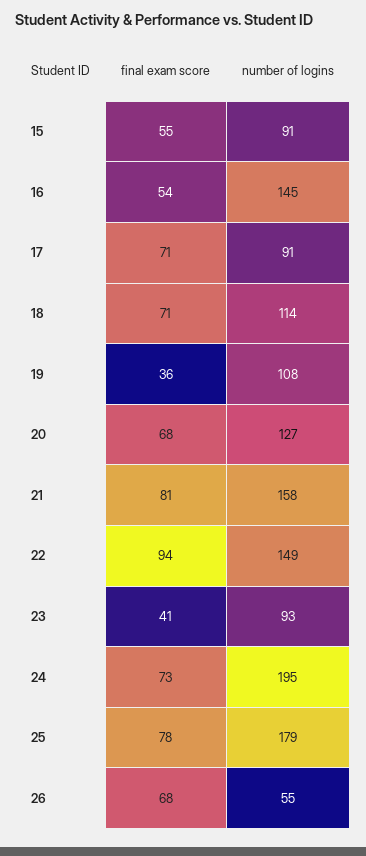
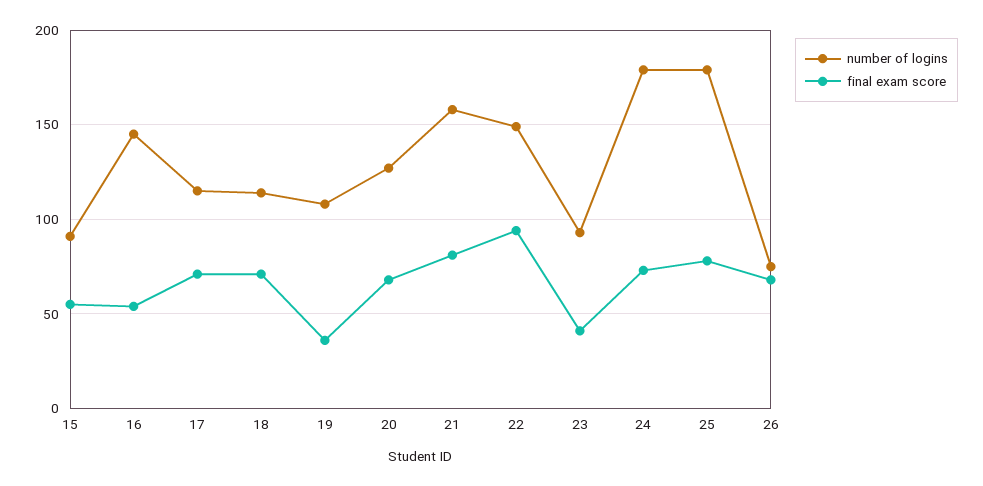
  {
    "final exam score": {
      "15": 55,
      "16": 54,
      "17": 71,
      "18": 71,
      "19": 36,
      "20": 68,
      "21": 81,
      "22": 94,
      "23": 41,
      "24": 73,
      "25": 78,
      "26": 68
    },
    "number of logins": {
      "15": 91,
      "16": 145,
-     "17": 91,
+     "17": 115,
      "18": 114,
      "19": 108,
      "20": 127,
      "21": 158,
      "22": 149,
      "23": 93,
-     "24": 195,
+     "24": 180,
      "25": 179,
-     "26": 55
+     "26": 75
    }
  }

